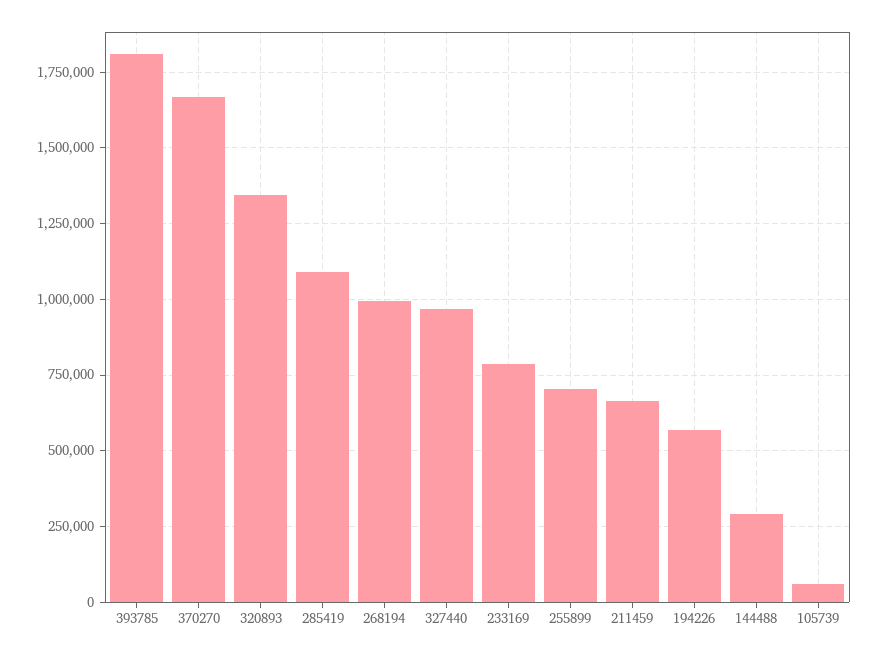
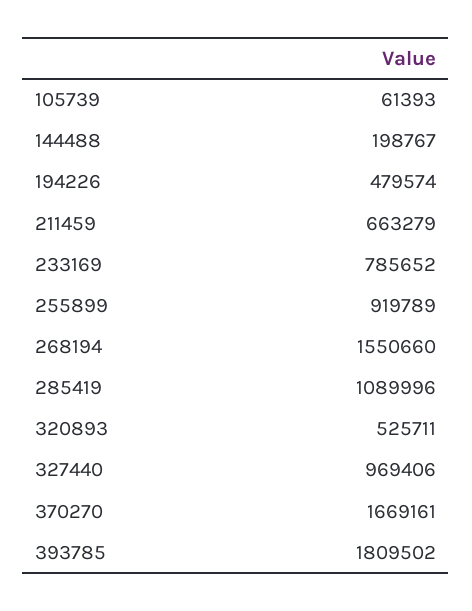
  {
    "393785": 1809502,
    "370270": 1669161,
-   "320893": 1350000,
+   "320893": 525711,
    "285419": 1089996,
-   "268194": 1000000,
+   "268194": 1550660,
    "327440": 969406,
    "233169": 785652,
-   "255899": 700000,
+   "255899": 919789,
    "211459": 663279,
-   "194226": 575000,
+   "194226": 479574,
-   "144488": 300000,
+   "144488": 198767,
    "105739": 61393
  }

